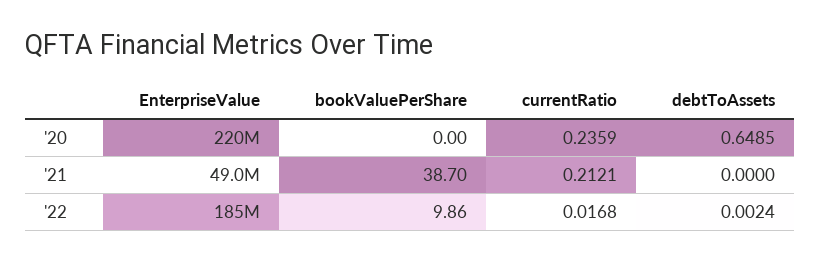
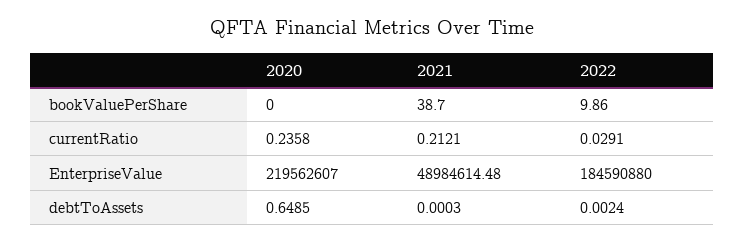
  {
    "EnterpriseValue": {
      "'20": 219562607,
      "'21": 48984614.48,
      "'22": 184590880
    },
    "bookValuePerShare": {
      "'20": 0,
      "'21": 38.7,
      "'22": 9.86
    },
    "currentRatio": {
-     "'20": 0.2359,
+     "'20": 0.2358,
      "'21": 0.2121,
-     "'22": 0.0168
+     "'22": 0.0291
    },
    "debtToAssets": {
      "'20": 0.6485,
-     "'21": 0,
+     "'21": 0.0003,
      "'22": 0.0024
    }
  }

